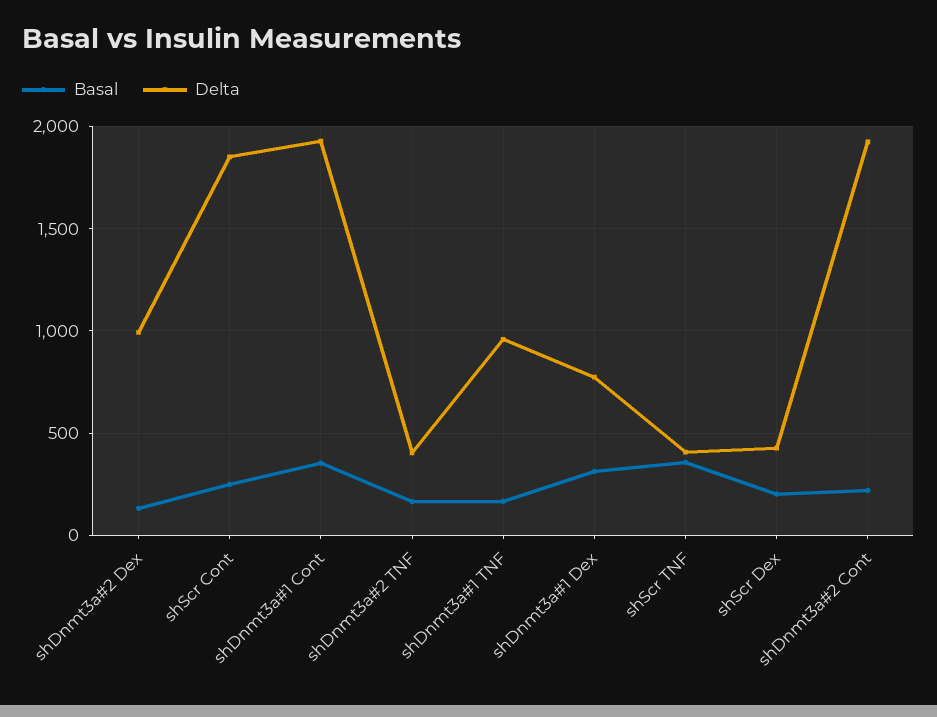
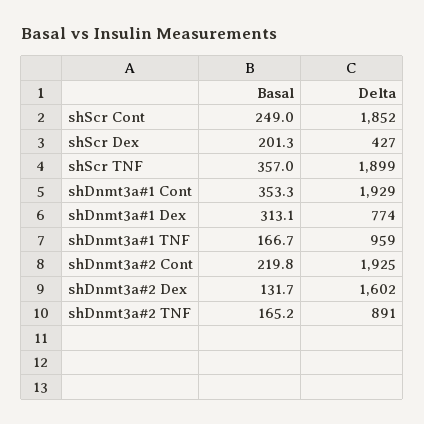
  {
    "Basal": {
      "shDnmt3a#2 Dex": 131.7,
      "shScr Cont": 249,
      "shDnmt3a#1 Cont": 353.3,
      "shDnmt3a#2 TNF": 165.2,
      "shDnmt3a#1 TNF": 166.7,
      "shDnmt3a#1 Dex": 313.1,
      "shScr TNF": 357,
      "shScr Dex": 201.3,
      "shDnmt3a#2 Cont": 219.8
    },
    "Delta": {
-     "shDnmt3a#2 Dex": 1000,
+     "shDnmt3a#2 Dex": 1602,
      "shScr Cont": 1852,
      "shDnmt3a#1 Cont": 1929,
-     "shDnmt3a#2 TNF": 400,
+     "shDnmt3a#2 TNF": 891,
      "shDnmt3a#1 TNF": 959,
      "shDnmt3a#1 Dex": 774,
-     "shScr TNF": 400,
+     "shScr TNF": 1899,
      "shScr Dex": 427,
      "shDnmt3a#2 Cont": 1925
    }
  }

